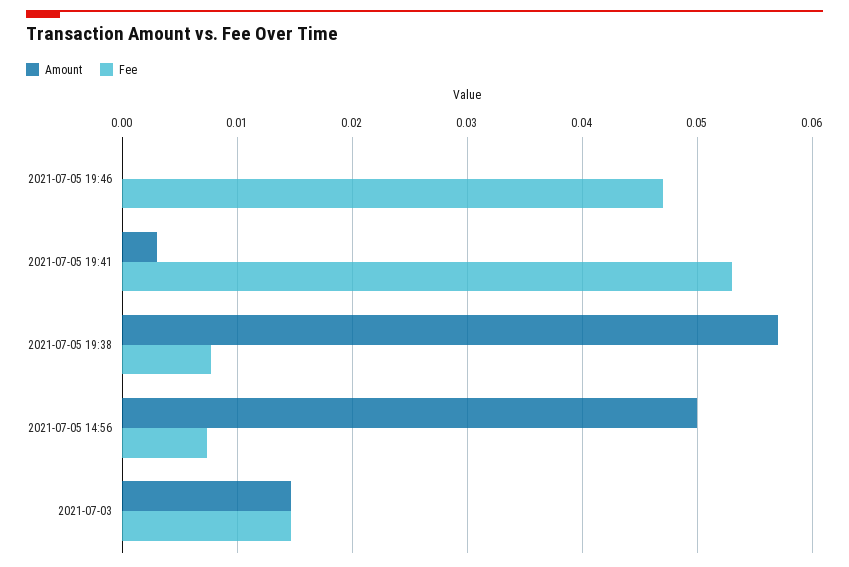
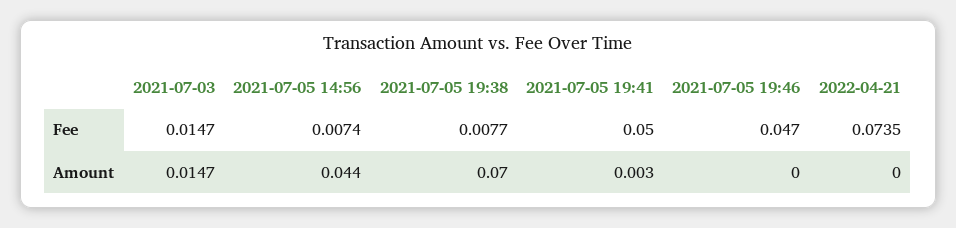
  {
    "Amount": {
      "2021-07-05 19:46": 0,
      "2021-07-05 19:41": 0.003,
-     "2021-07-05 19:38": 0.057,
+     "2021-07-05 19:38": 0.07,
-     "2021-07-05 14:56": 0.05,
+     "2021-07-05 14:56": 0.044,
-     "2021-07-03": 0.0147
+     "2021-07-03": 0.0147,
+     "2022-04-21": 0
    },
    "Fee": {
      "2021-07-05 19:46": 0.047,
-     "2021-07-05 19:41": 0.053,
+     "2021-07-05 19:41": 0.05,
      "2021-07-05 19:38": 0.0077,
      "2021-07-05 14:56": 0.0074,
-     "2021-07-03": 0.0147
+     "2021-07-03": 0.0147,
+     "2022-04-21": 0.0735
    }
  }

